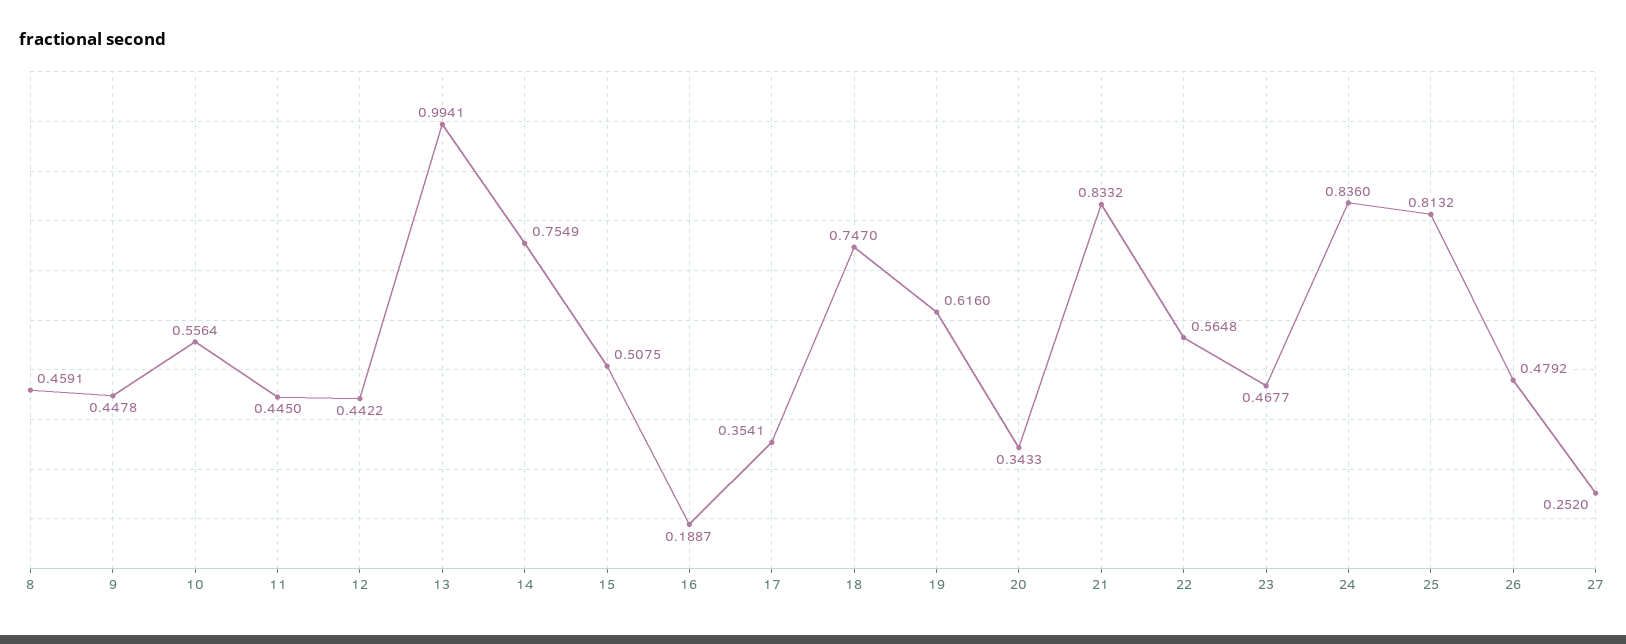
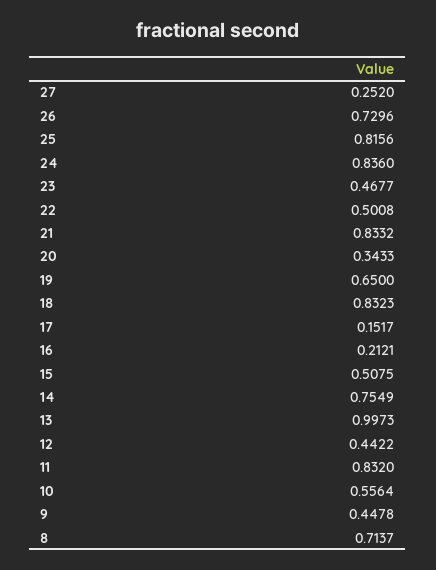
  {
-   "8": 0.4591,
+   "8": 0.7137,
    "9": 0.4478,
    "10": 0.5564,
-   "11": 0.445,
+   "11": 0.832,
    "12": 0.4422,
-   "13": 0.9941,
+   "13": 0.9973,
    "14": 0.7549,
    "15": 0.5075,
-   "16": 0.1887,
+   "16": 0.2121,
-   "17": 0.3541,
+   "17": 0.1517,
-   "18": 0.747,
+   "18": 0.8323,
-   "19": 0.616,
+   "19": 0.65,
    "20": 0.3433,
    "21": 0.8332,
-   "22": 0.5648,
+   "22": 0.5008,
    "23": 0.4677,
    "24": 0.836,
-   "25": 0.8132,
+   "25": 0.8156,
-   "26": 0.4792,
+   "26": 0.7296,
    "27": 0.252
  }

